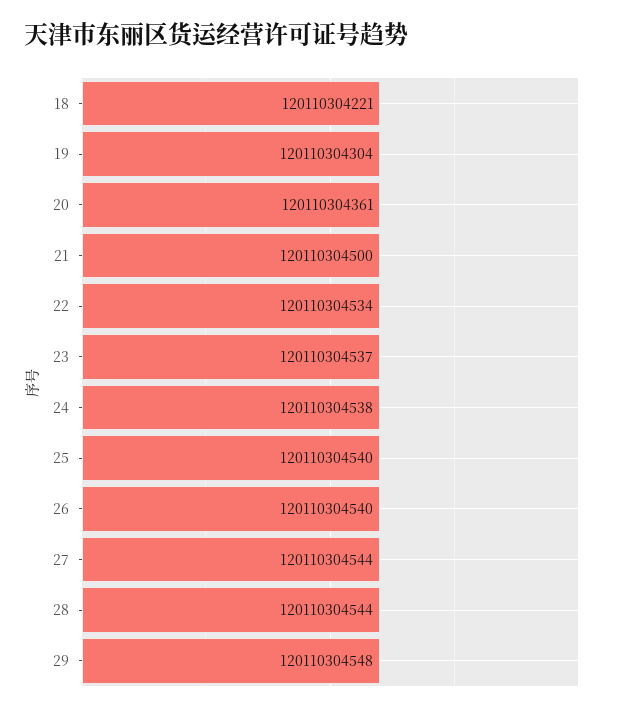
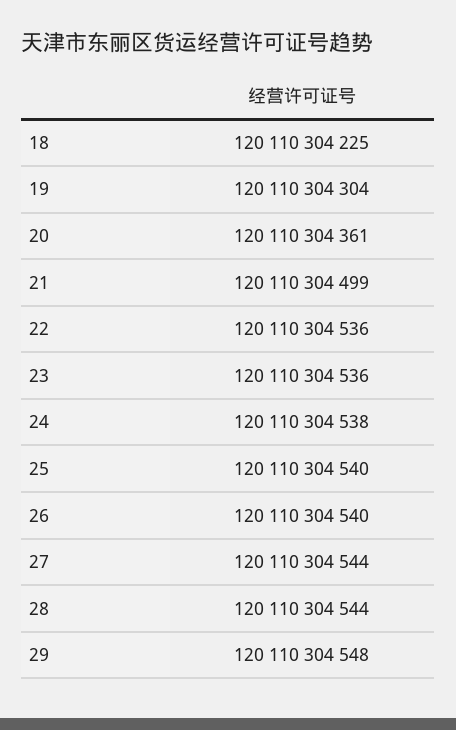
  {
-   "18": 120110304221,
+   "18": 120110304225,
    "19": 120110304304,
    "20": 120110304361,
-   "21": 120110304500,
+   "21": 120110304499,
-   "22": 120110304534,
+   "22": 120110304536,
-   "23": 120110304537,
+   "23": 120110304536,
    "24": 120110304538,
    "25": 120110304540,
    "26": 120110304540,
    "27": 120110304544,
    "28": 120110304544,
    "29": 120110304548
  }

